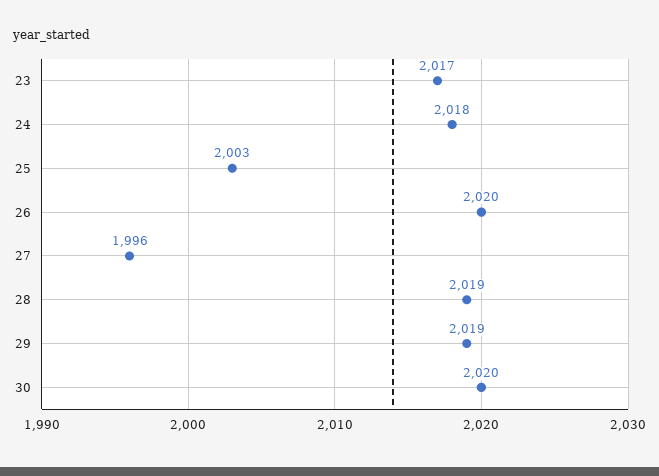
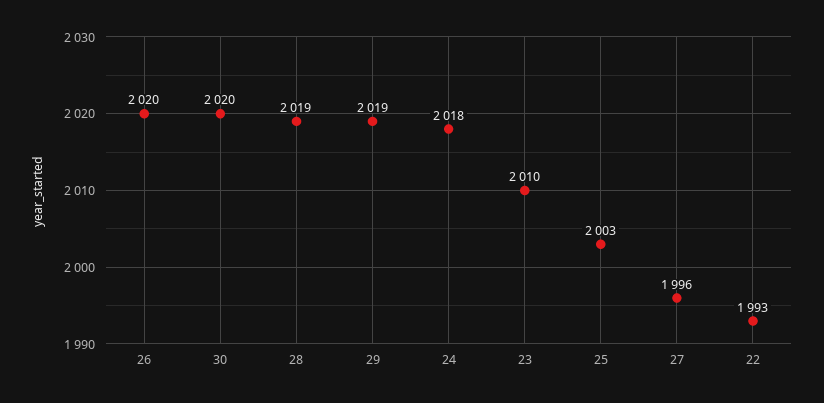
  {
-   "23": 2017,
+   "23": 2010,
    "24": 2018,
    "25": 2003,
    "26": 2020,
    "27": 1996,
    "28": 2019,
    "29": 2019,
-   "30": 2020
+   "30": 2020,
+   "22": 1993
  }

